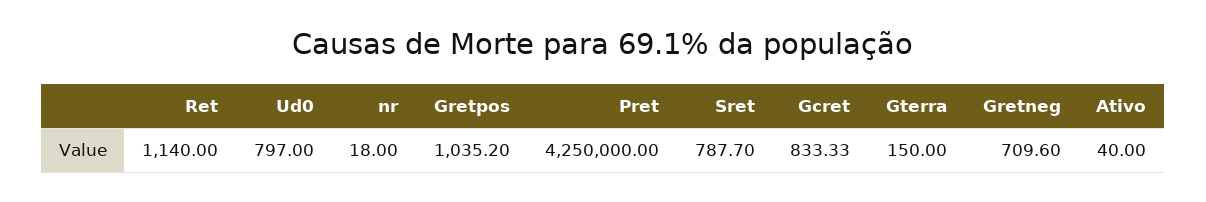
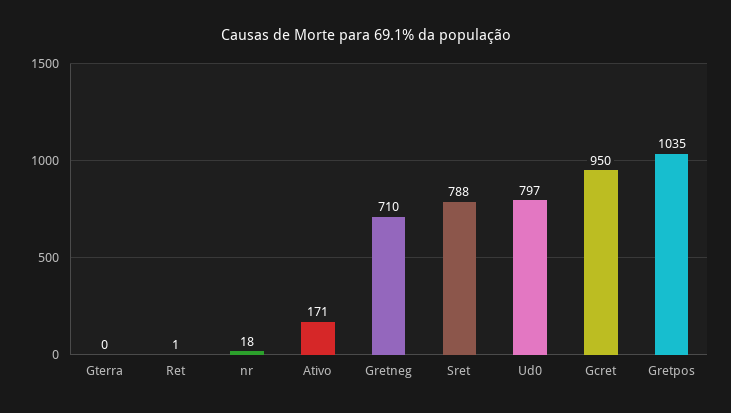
  {
-   "Ret": 1140,
+   "Ret": 1,
    "Ud0": 797,
    "nr": 18,
    "Gretpos": 1035.2,
-   "Pret": 4250000,
    "Sret": 787.7,
-   "Gcret": 833.33,
+   "Gcret": 950,
-   "Gterra": 150,
+   "Gterra": 0,
    "Gretneg": 709.6,
-   "Ativo": 40
+   "Ativo": 171
  }

